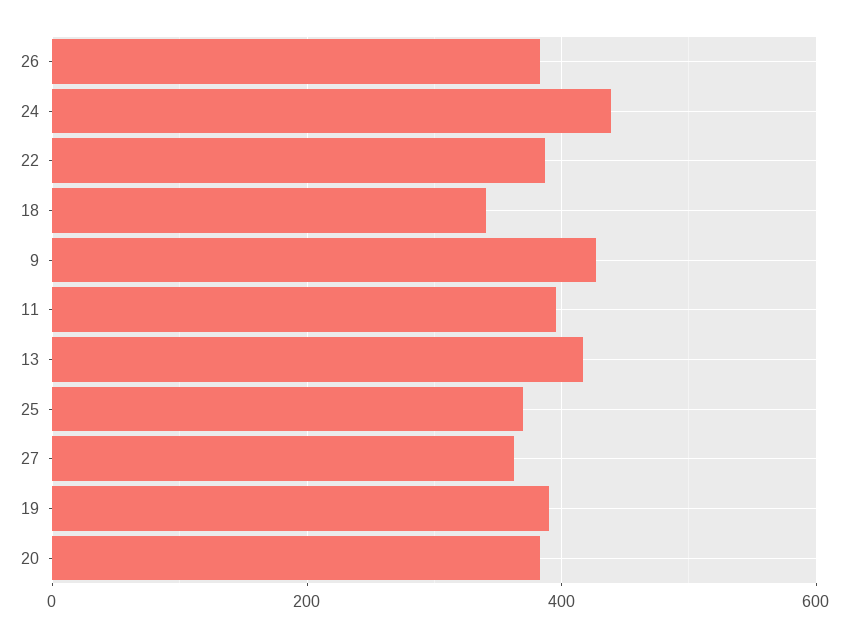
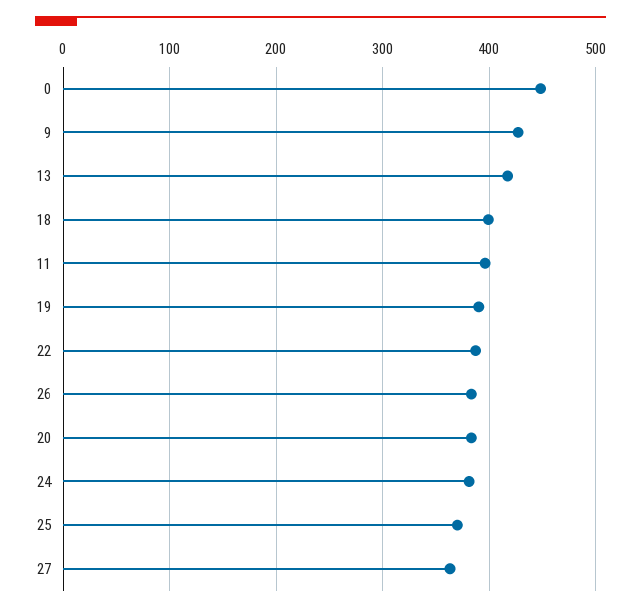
  {
    "26": 380,
-   "24": 440,
+   "24": 380,
    "22": 390,
-   "18": 340,
+   "18": 400,
    "9": 430,
    "11": 400,
    "13": 420,
    "25": 370,
    "27": 360,
    "19": 390,
-   "20": 380
+   "20": 380,
+   "0": 450
  }

